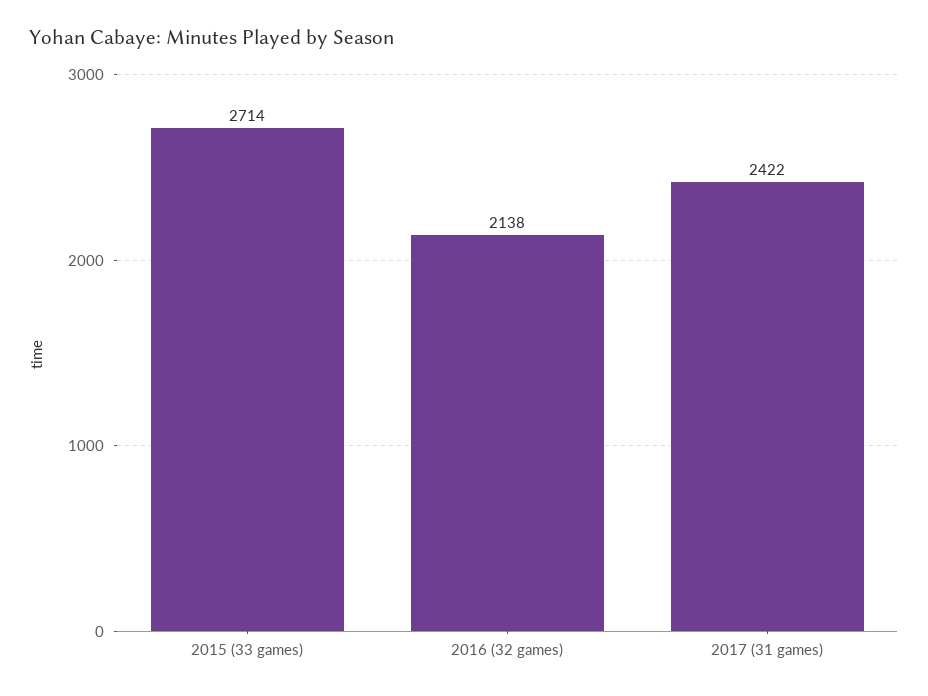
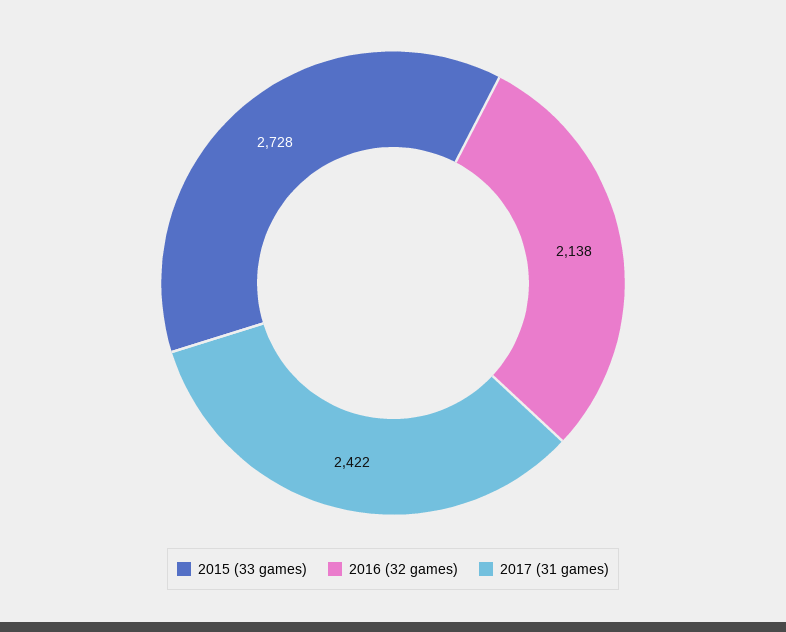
  {
-   "2015 (33 games)": 2714,
+   "2015 (33 games)": 2728,
    "2016 (32 games)": 2138,
    "2017 (31 games)": 2422
  }

